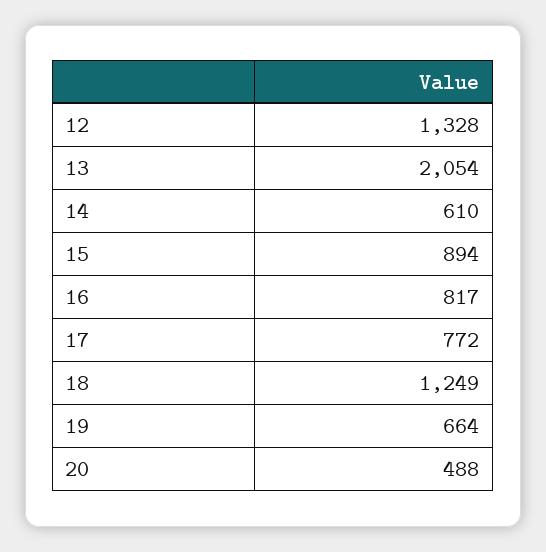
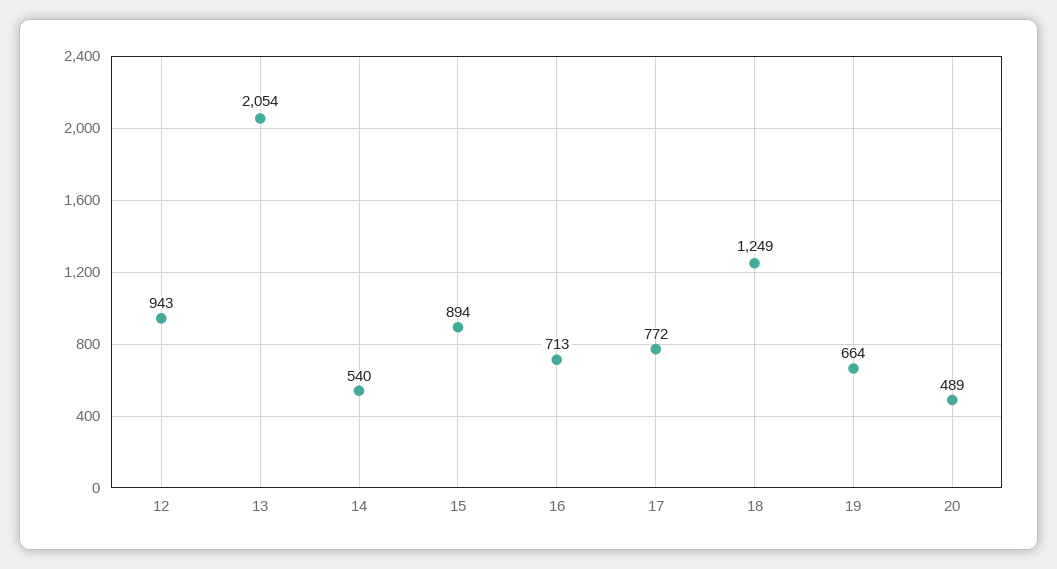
  {
-   "12": 1328,
+   "12": 943,
    "13": 2054,
-   "14": 610,
+   "14": 540,
    "15": 894,
-   "16": 817,
+   "16": 713,
    "17": 772,
    "18": 1249,
    "19": 664,
-   "20": 488
+   "20": 489
  }

